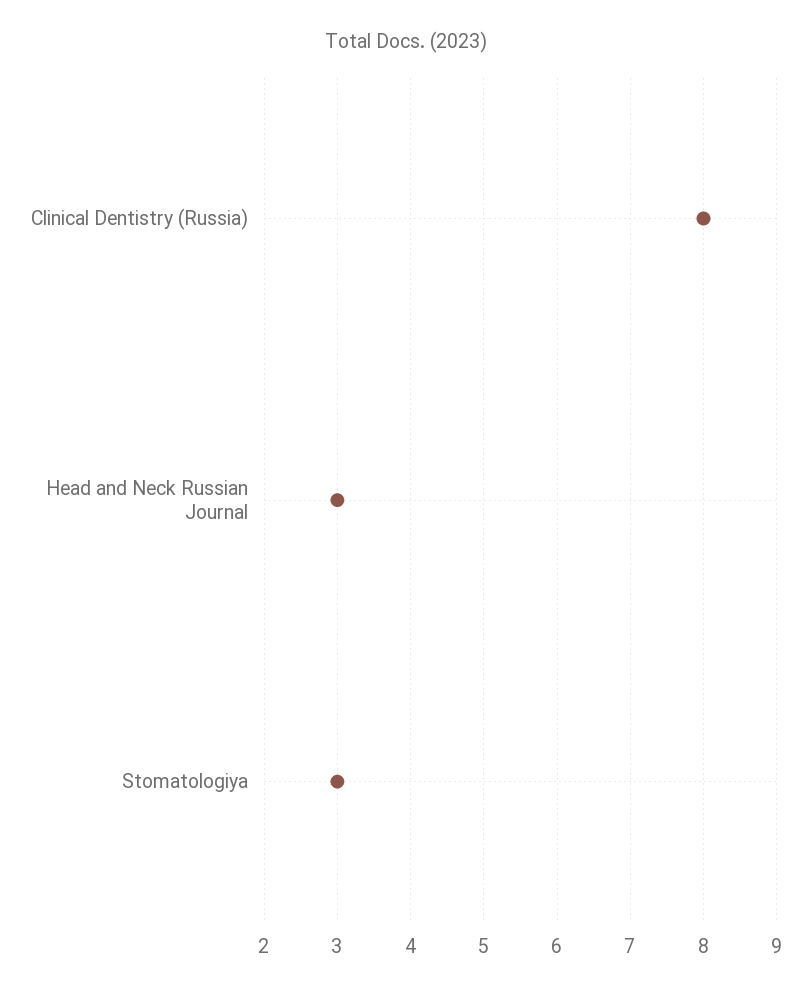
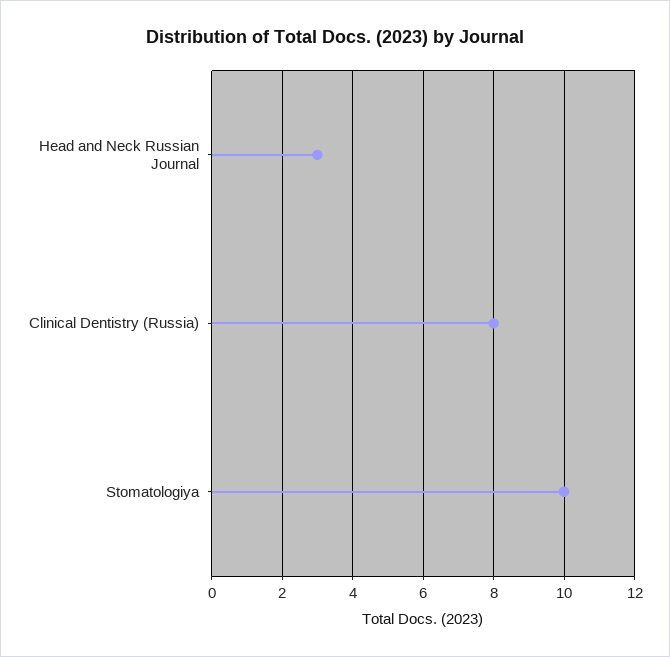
  {
    "Clinical Dentistry (Russia)": 8,
    "Head and Neck Russian Journal": 3,
-   "Stomatologiya": 3
+   "Stomatologiya": 10
  }

